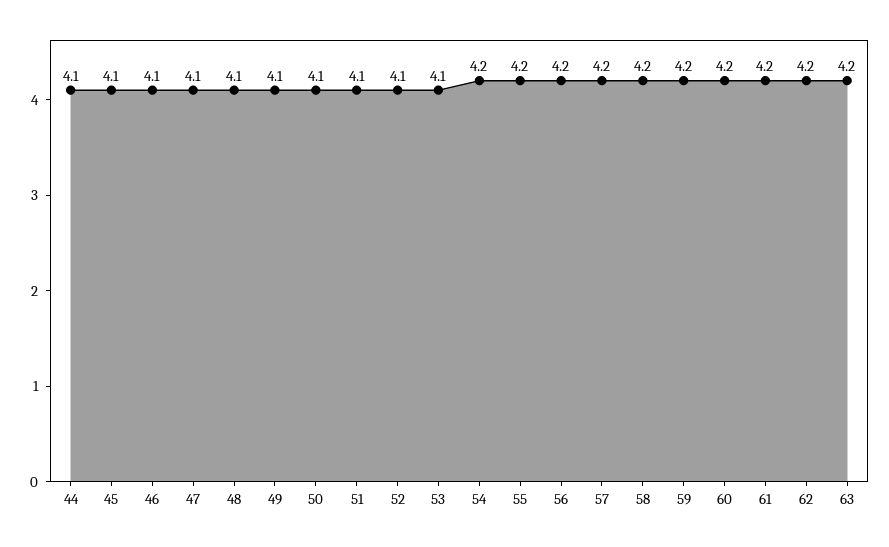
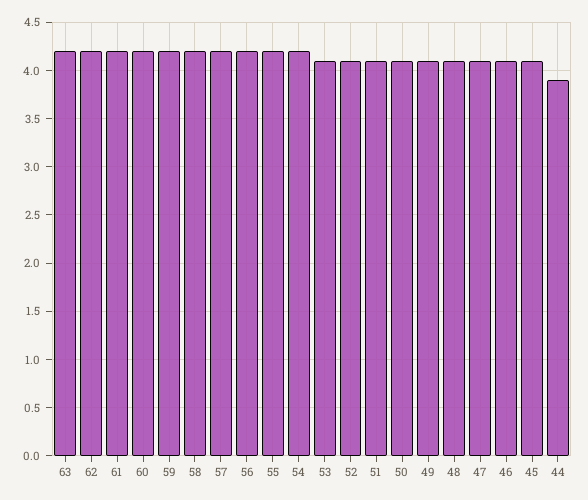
  {
-   "44": 4.1,
+   "44": 3.9,
    "45": 4.1,
    "46": 4.1,
    "47": 4.1,
    "48": 4.1,
    "49": 4.1,
    "50": 4.1,
    "51": 4.1,
    "52": 4.1,
    "53": 4.1,
    "54": 4.2,
    "55": 4.2,
    "56": 4.2,
    "57": 4.2,
    "58": 4.2,
    "59": 4.2,
    "60": 4.2,
    "61": 4.2,
    "62": 4.2,
    "63": 4.2
  }

